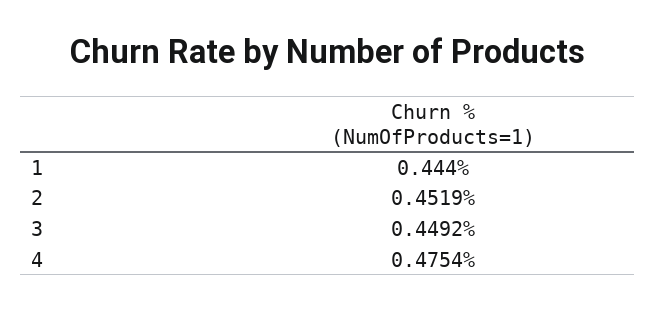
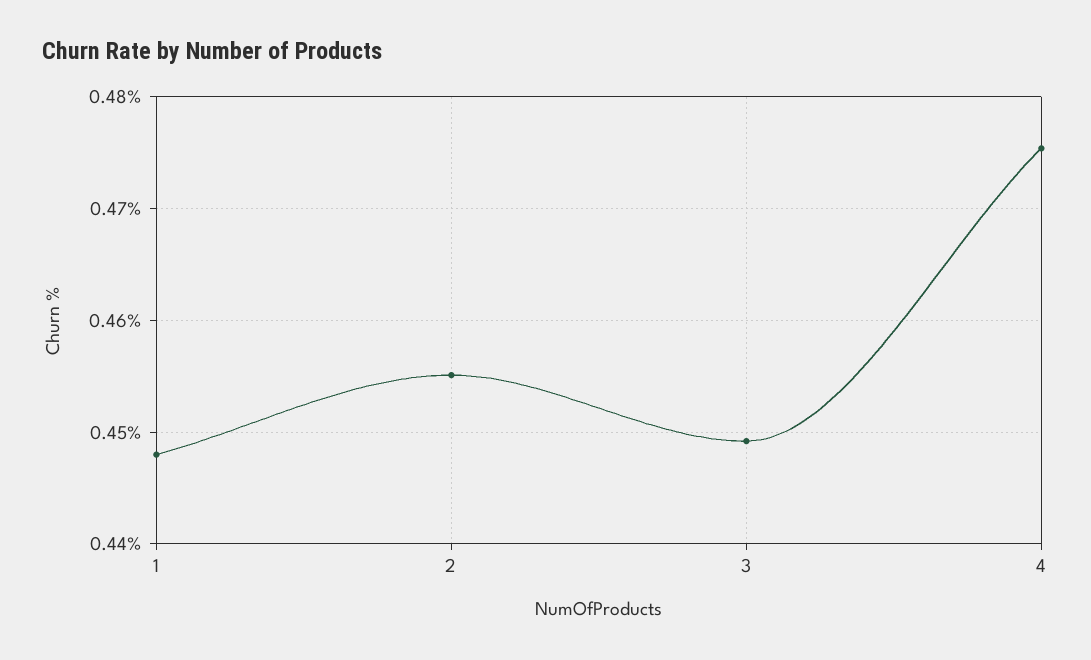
  {
-   "1": 0.444,
+   "1": 0.448,
-   "2": 0.4519,
+   "2": 0.455,
    "3": 0.4492,
    "4": 0.4754
  }

